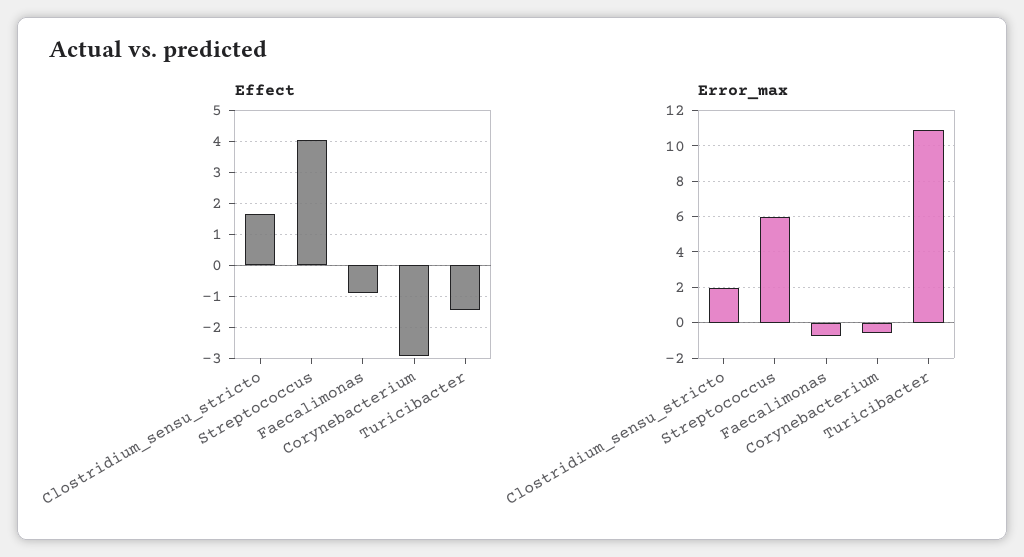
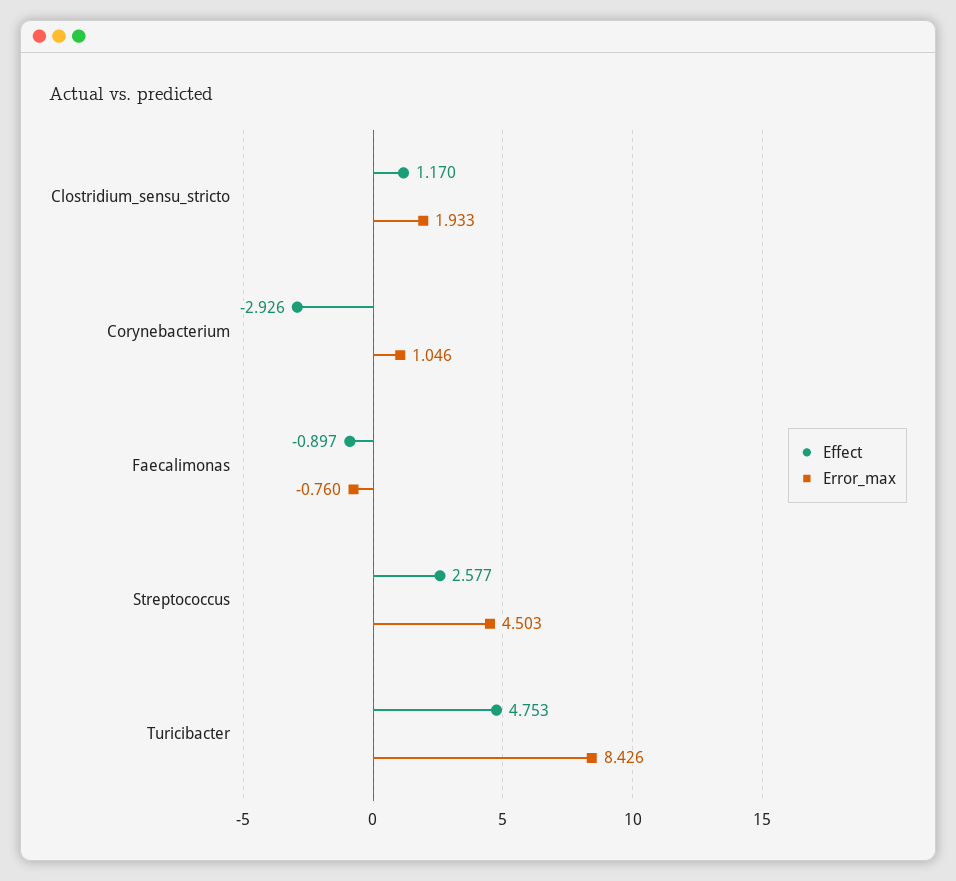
  {
    "Effect": {
-     "Clostridium_sensu_stricto": 1.6,
+     "Clostridium_sensu_stricto": 1.17,
-     "Streptococcus": 4,
+     "Streptococcus": 2.577,
      "Faecalimonas": -0.897,
      "Corynebacterium": -2.926,
-     "Turicibacter": -1.4
+     "Turicibacter": 4.753
    },
    "Error_max": {
      "Clostridium_sensu_stricto": 1.933,
-     "Streptococcus": 6,
+     "Streptococcus": 4.503,
      "Faecalimonas": -0.76,
-     "Corynebacterium": -0.5,
+     "Corynebacterium": 1.046,
-     "Turicibacter": 11
+     "Turicibacter": 8.426
    }
  }

